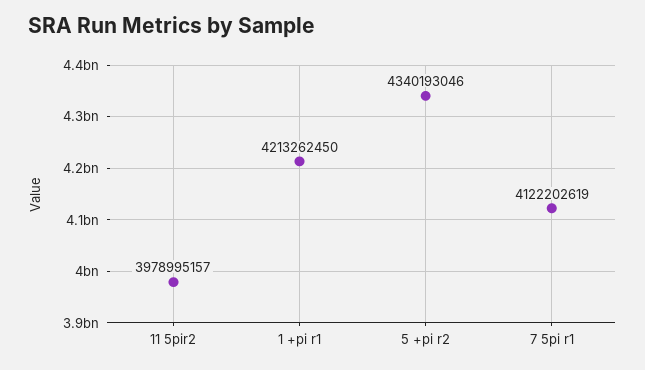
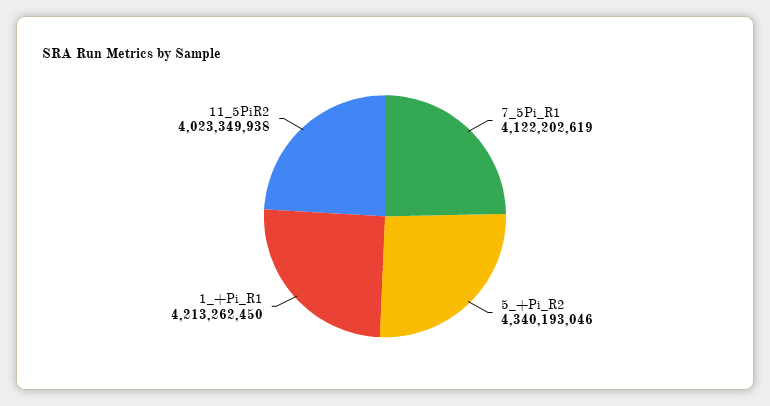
  {
-   "11 5pir2": 3978995157,
+   "11 5pir2": 4023349938,
    "1 +pi r1": 4213262450,
    "5 +pi r2": 4340193046,
    "7 5pi r1": 4122202619
  }

